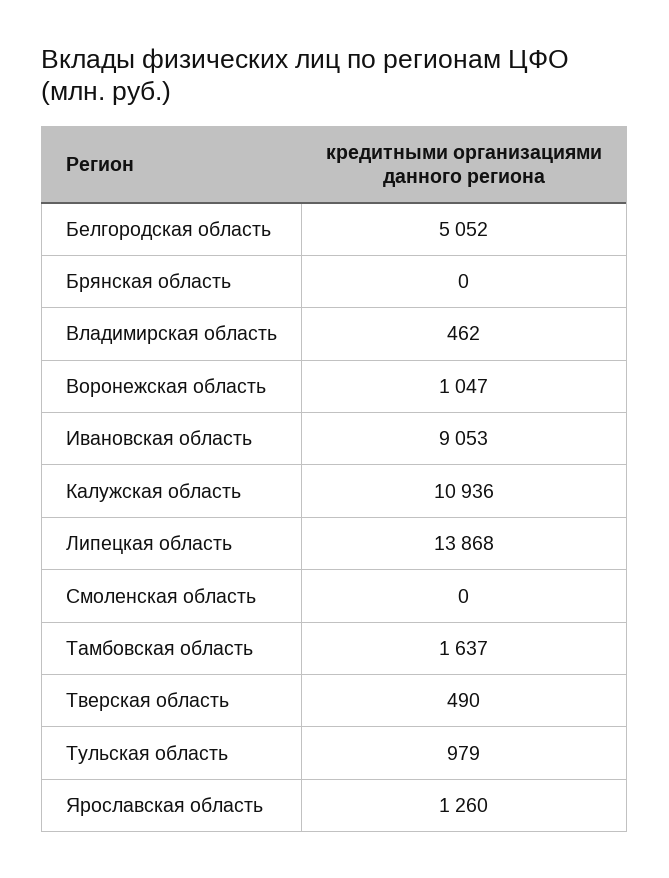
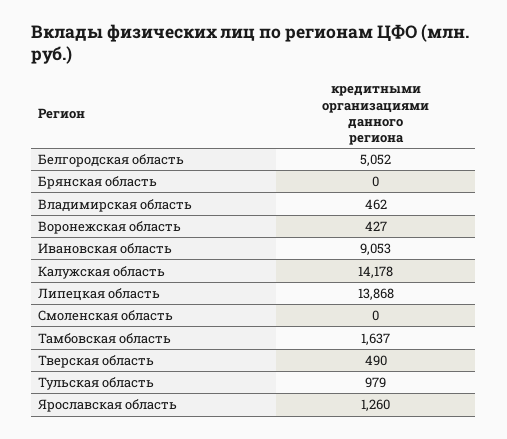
  {
    "Белгородская область": 5052,
    "Брянская область": 0,
    "Владимирская область": 462,
-   "Воронежская область": 1047,
+   "Воронежская область": 427,
    "Ивановская область": 9053,
-   "Калужская область": 10936,
+   "Калужская область": 14178,
    "Липецкая область": 13868,
    "Смоленская область": 0,
    "Тамбовская область": 1637,
    "Тверская область": 490,
    "Тульская область": 979,
    "Ярославская область": 1260
  }

